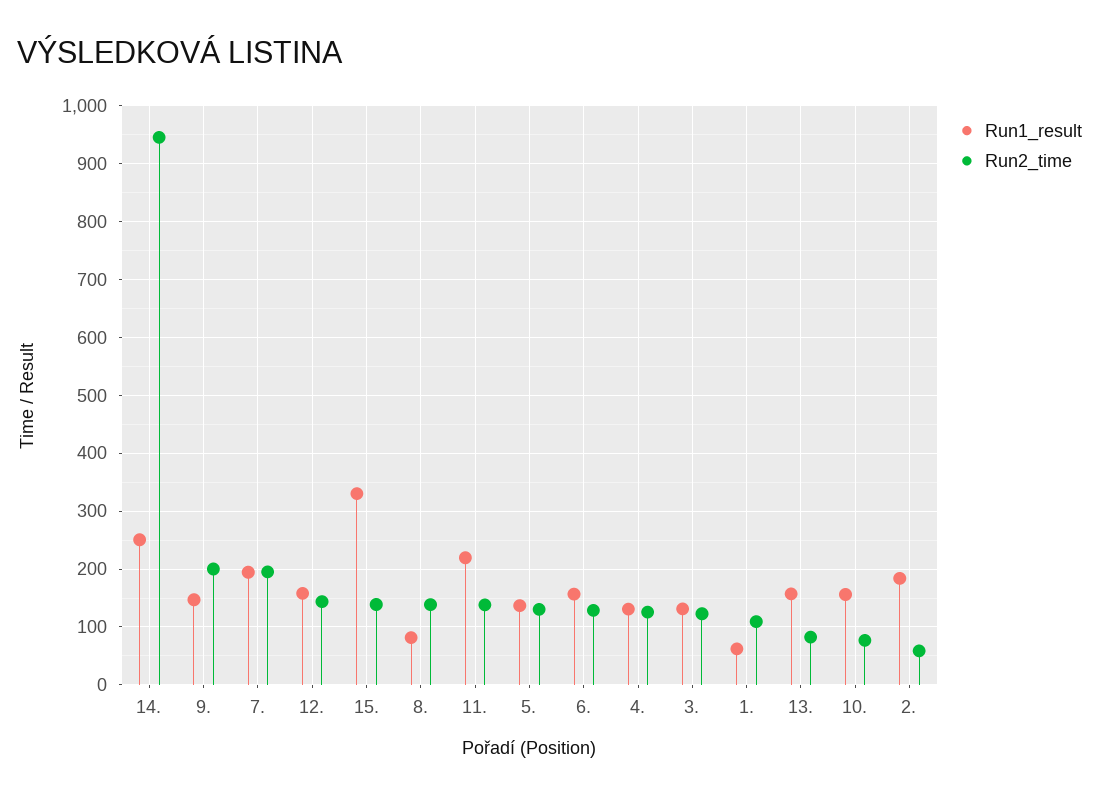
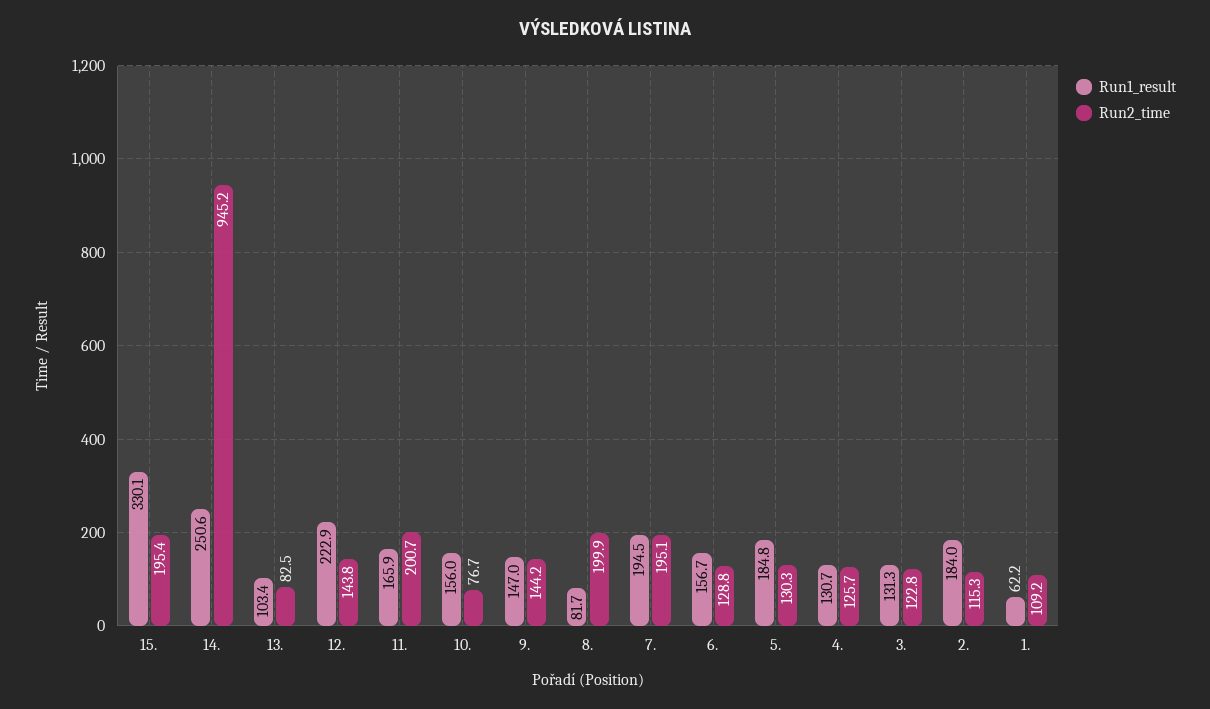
  {
    "Run1_result": {
      "14.": 250.6,
      "9.": 147,
      "7.": 194.5,
-     "12.": 160,
+     "12.": 222.9,
      "15.": 330.1,
      "8.": 81.7,
-     "11.": 220,
+     "11.": 165.9,
-     "5.": 140,
+     "5.": 184.8,
      "6.": 156.7,
      "4.": 130.7,
      "3.": 131.3,
      "1.": 62.2,
-     "13.": 160,
+     "13.": 103.4,
      "10.": 156,
      "2.": 184
    },
    "Run2_time": {
      "14.": 945.2,
-     "9.": 200,
+     "9.": 144.2,
      "7.": 195.1,
      "12.": 143.8,
-     "15.": 140,
+     "15.": 195.4,
-     "8.": 140,
+     "8.": 199.9,
-     "11.": 140,
+     "11.": 200.7,
      "5.": 130.3,
      "6.": 128.8,
      "4.": 125.7,
      "3.": 122.8,
      "1.": 109.2,
      "13.": 82.5,
      "10.": 76.7,
-     "2.": 60
+     "2.": 115.3
    }
  }

